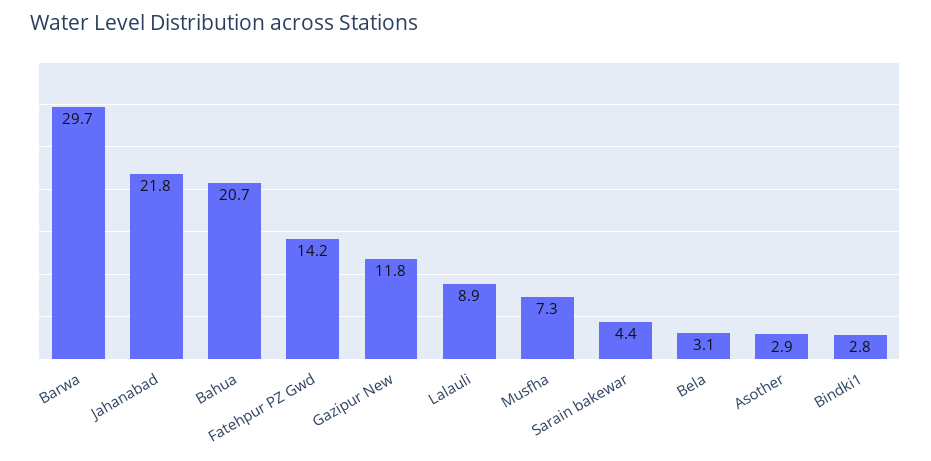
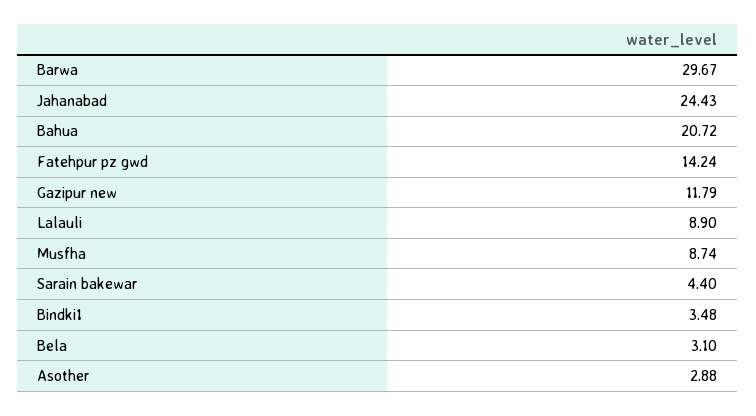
  {
    "Barwa": 29.67,
-   "Jahanabad": 21.8,
+   "Jahanabad": 24.43,
    "Bahua": 20.72,
    "Fatehpur PZ Gwd": 14.24,
    "Gazipur New": 11.79,
    "Lalauli": 8.9,
-   "Musfha": 7.3,
+   "Musfha": 8.74,
    "Sarain bakewar": 4.4,
    "Bela": 3.1,
    "Asother": 2.88,
-   "Bindki1": 2.8
+   "Bindki1": 3.48
  }

